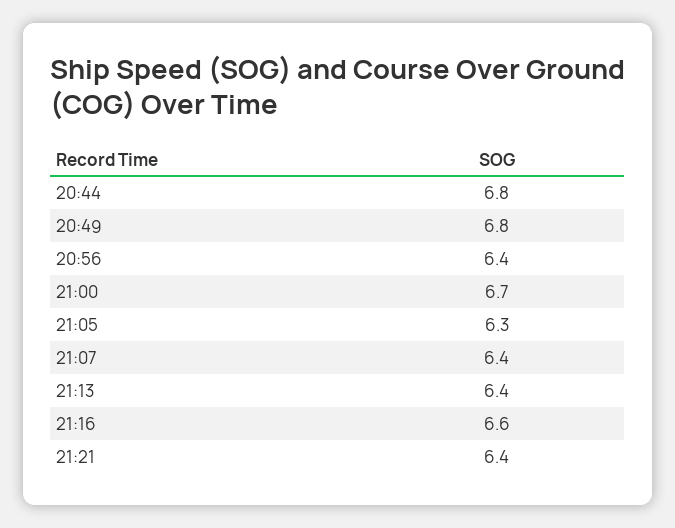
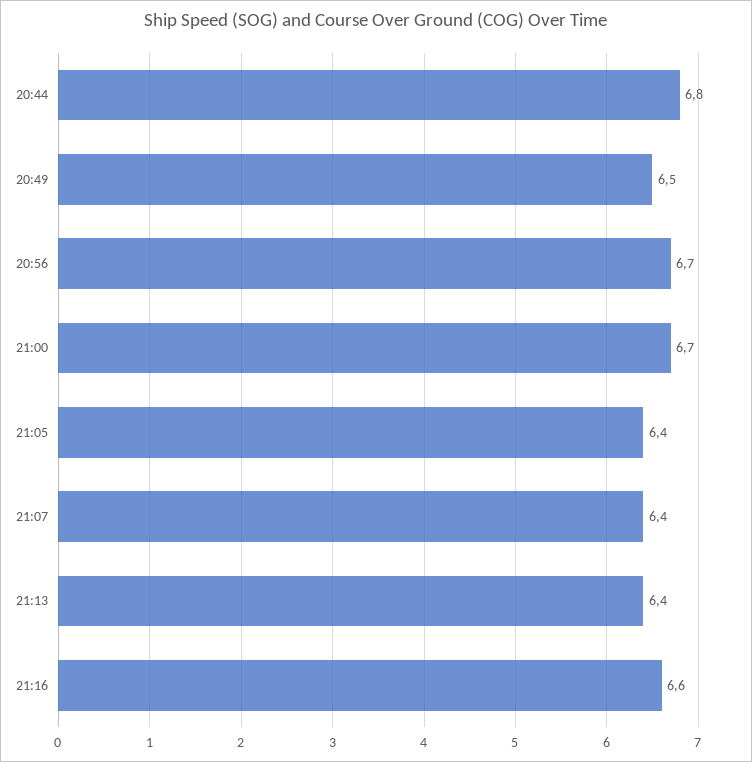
  {
    "20:44": 6.8,
-   "20:49": 6.8,
+   "20:49": 6.5,
-   "20:56": 6.4,
+   "20:56": 6.7,
    "21:00": 6.7,
-   "21:05": 6.3,
+   "21:05": 6.4,
    "21:07": 6.4,
    "21:13": 6.4,
-   "21:16": 6.6,
+   "21:16": 6.6
-   "21:21": 6.4
  }

